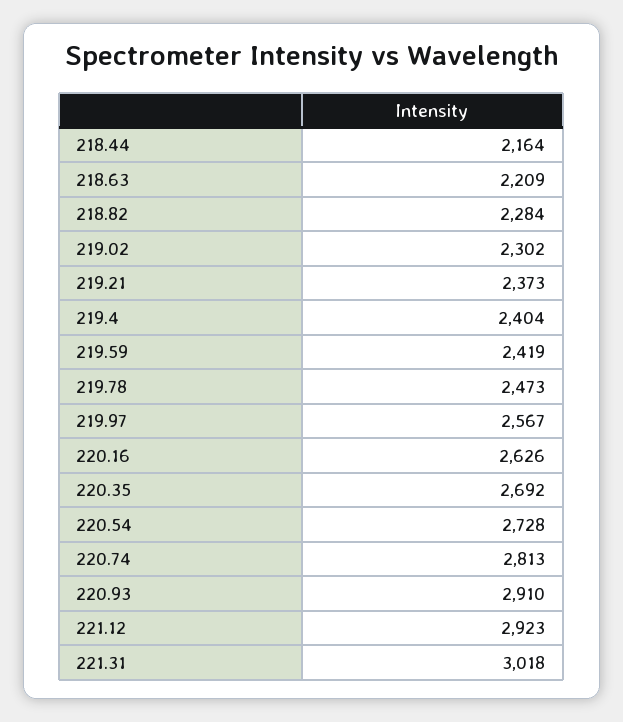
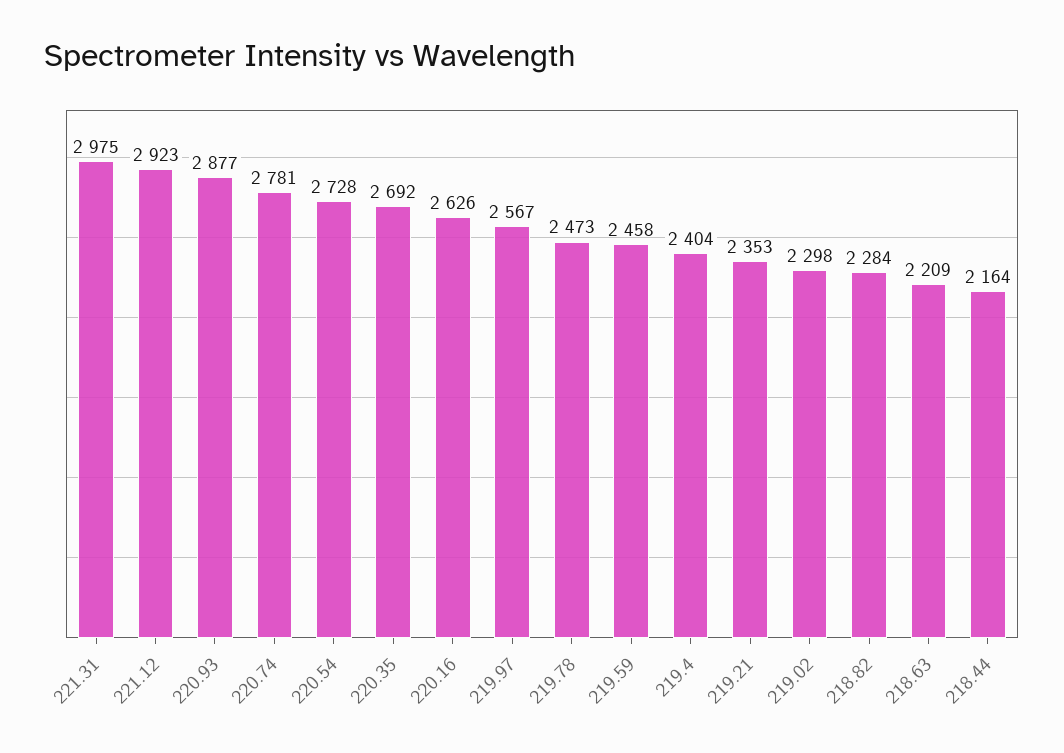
  {
    "218.44": 2164,
    "218.63": 2209,
    "218.82": 2284,
-   "219.02": 2302,
+   "219.02": 2298,
-   "219.21": 2373,
+   "219.21": 2353,
    "219.4": 2404,
-   "219.59": 2419,
+   "219.59": 2458,
    "219.78": 2473,
    "219.97": 2567,
    "220.16": 2626,
    "220.35": 2692,
    "220.54": 2728,
-   "220.74": 2813,
+   "220.74": 2781,
-   "220.93": 2910,
+   "220.93": 2877,
    "221.12": 2923,
-   "221.31": 3018
+   "221.31": 2975
  }

